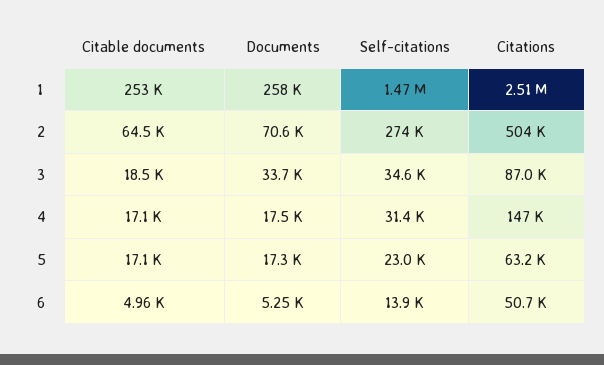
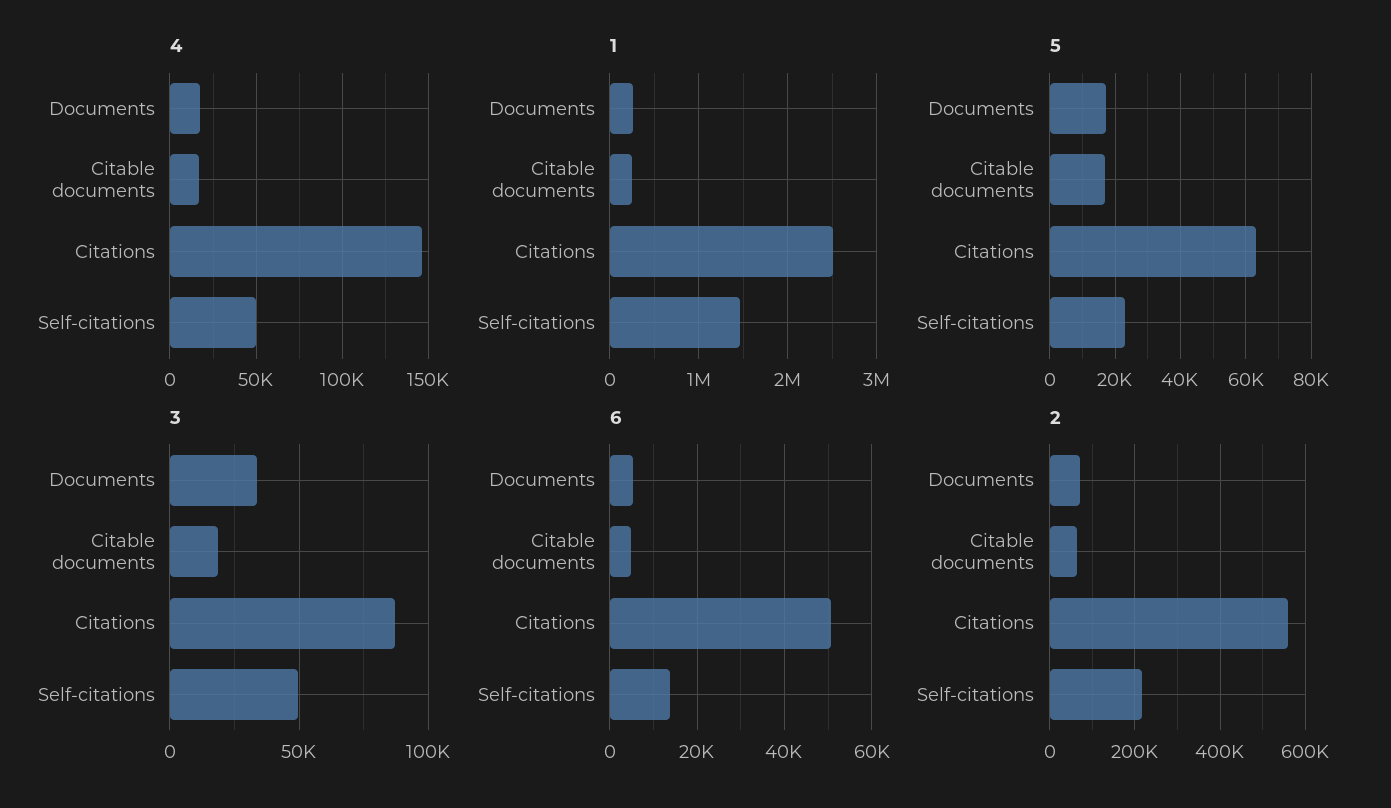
  {
    "1": {
      "Citable documents": 253000,
      "Documents": 258000,
      "Self-citations": 1470000,
      "Citations": 2510000
    },
    "2": {
      "Citable documents": 64500,
      "Documents": 70600,
-     "Self-citations": 274000,
+     "Self-citations": 220000,
-     "Citations": 504000
+     "Citations": 560000
    },
    "3": {
      "Citable documents": 18500,
      "Documents": 33700,
-     "Self-citations": 34600,
+     "Self-citations": 50000,
      "Citations": 87000
    },
    "4": {
      "Citable documents": 17100,
      "Documents": 17500,
-     "Self-citations": 31400,
+     "Self-citations": 50000,
      "Citations": 147000
    },
    "5": {
      "Citable documents": 17100,
      "Documents": 17300,
      "Self-citations": 23000,
      "Citations": 63200
    },
    "6": {
      "Citable documents": 4960,
      "Documents": 5250,
      "Self-citations": 13900,
      "Citations": 50700
    }
  }

